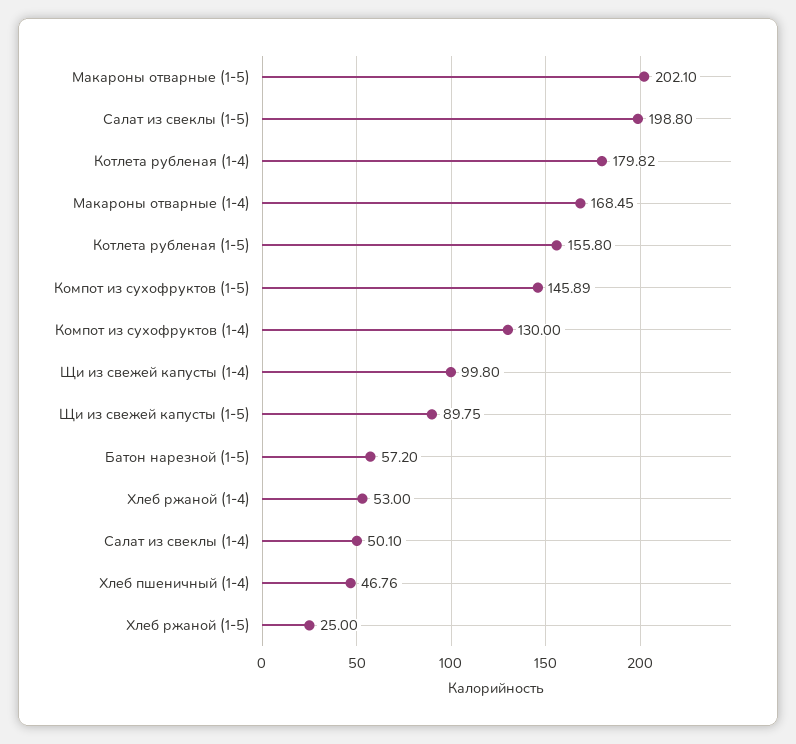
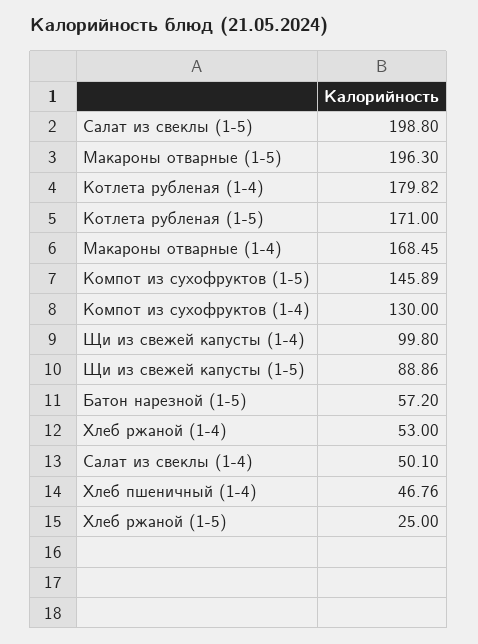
  {
-   "Макароны отварные (1-5)": 202.1,
+   "Макароны отварные (1-5)": 196.3,
    "Салат из свеклы (1-5)": 198.8,
    "Котлета рубленая (1-4)": 179.82,
    "Макароны отварные (1-4)": 168.45,
-   "Котлета рубленая (1-5)": 155.8,
+   "Котлета рубленая (1-5)": 171,
    "Компот из сухофруктов (1-5)": 145.89,
    "Компот из сухофруктов (1-4)": 130,
    "Щи из свежей капусты (1-4)": 99.8,
-   "Щи из свежей капусты (1-5)": 89.75,
+   "Щи из свежей капусты (1-5)": 88.86,
    "Батон нарезной (1-5)": 57.2,
    "Хлеб ржаной (1-4)": 53,
    "Салат из свеклы (1-4)": 50.1,
    "Хлеб пшеничный (1-4)": 46.76,
    "Хлеб ржаной (1-5)": 25
  }

